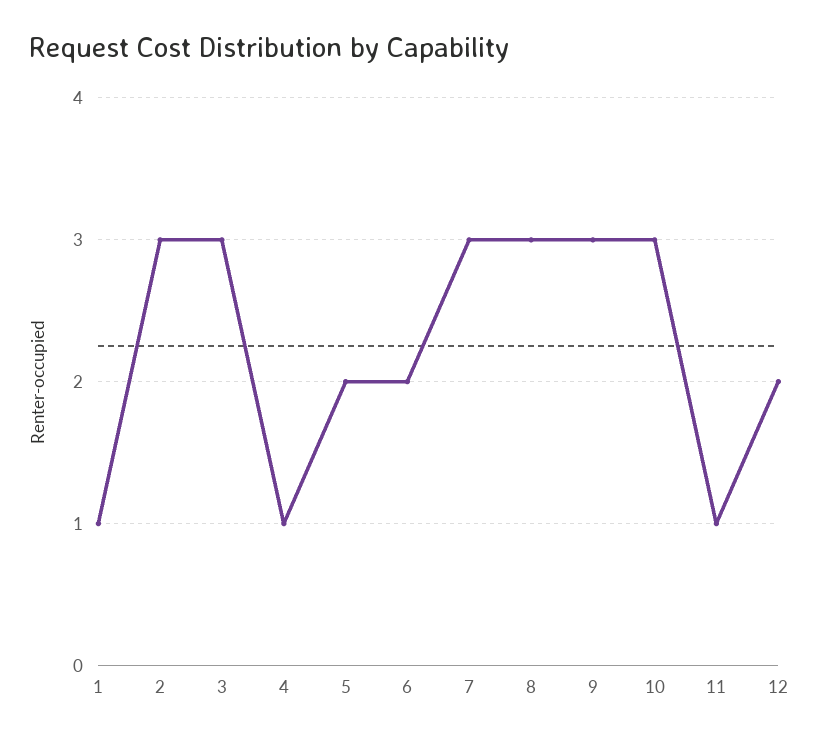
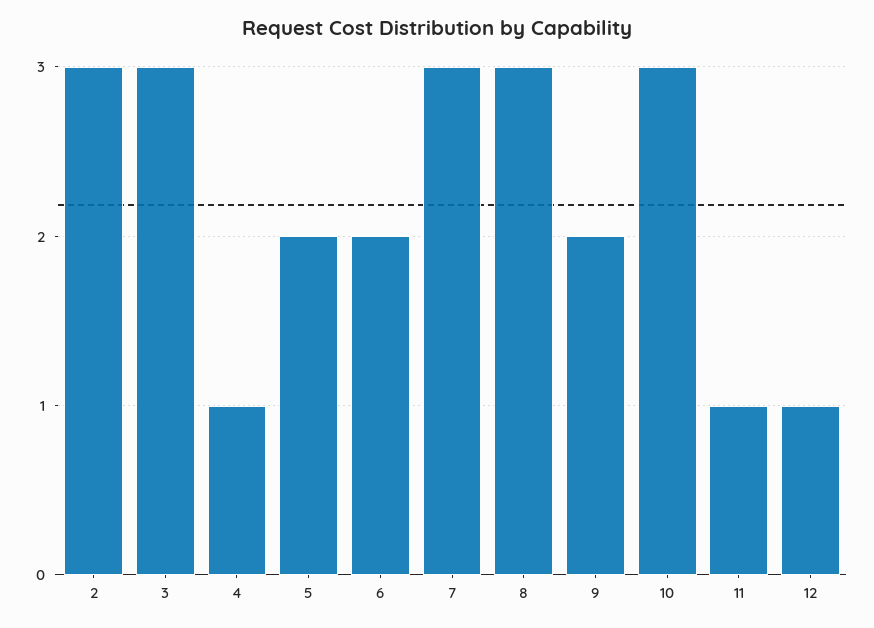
  {
-   "1": 1,
    "2": 3,
    "3": 3,
    "4": 1,
    "5": 2,
    "6": 2,
    "7": 3,
    "8": 3,
-   "9": 3,
+   "9": 2,
    "10": 3,
    "11": 1,
-   "12": 2
+   "12": 1
  }

